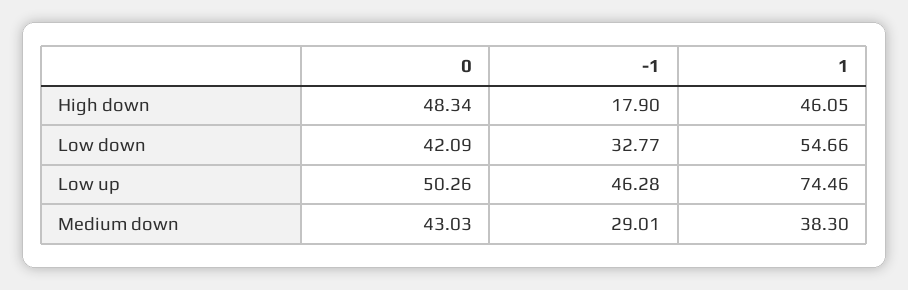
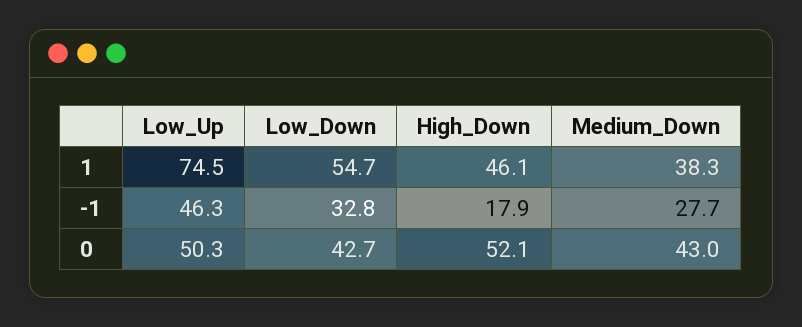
  {
    "0": {
-     "High down": 48.34,
+     "High down": 52.1,
-     "Low down": 42.09,
+     "Low down": 42.7,
      "Low up": 50.26,
      "Medium down": 43.03
    },
    "-1": {
      "High down": 17.9,
      "Low down": 32.77,
      "Low up": 46.28,
-     "Medium down": 29.01
+     "Medium down": 27.7
    },
    "1": {
      "High down": 46.05,
      "Low down": 54.66,
      "Low up": 74.46,
      "Medium down": 38.3
    }
  }

